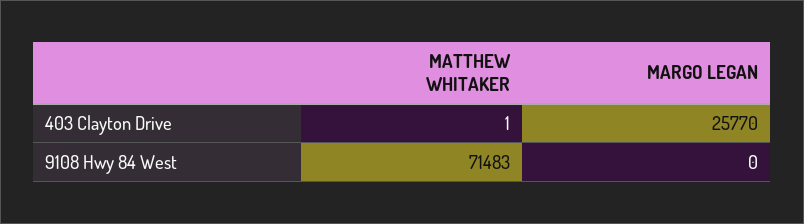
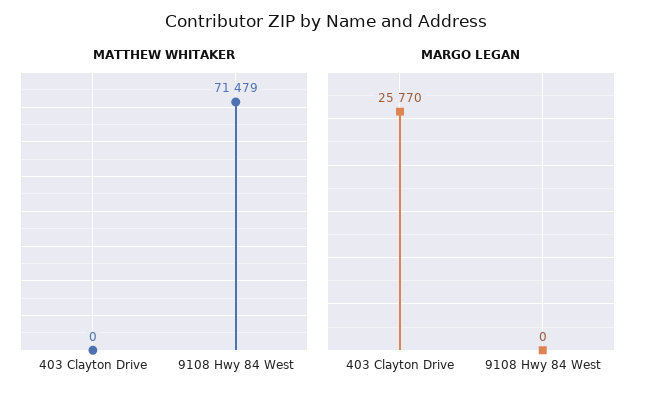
  {
    "MATTHEW WHITAKER": {
-     "403 Clayton Drive": 1,
+     "403 Clayton Drive": 0,
-     "9108 Hwy 84 West": 71483
+     "9108 Hwy 84 West": 71479
    },
    "MARGO LEGAN": {
      "403 Clayton Drive": 25770,
      "9108 Hwy 84 West": 0
    }
  }

